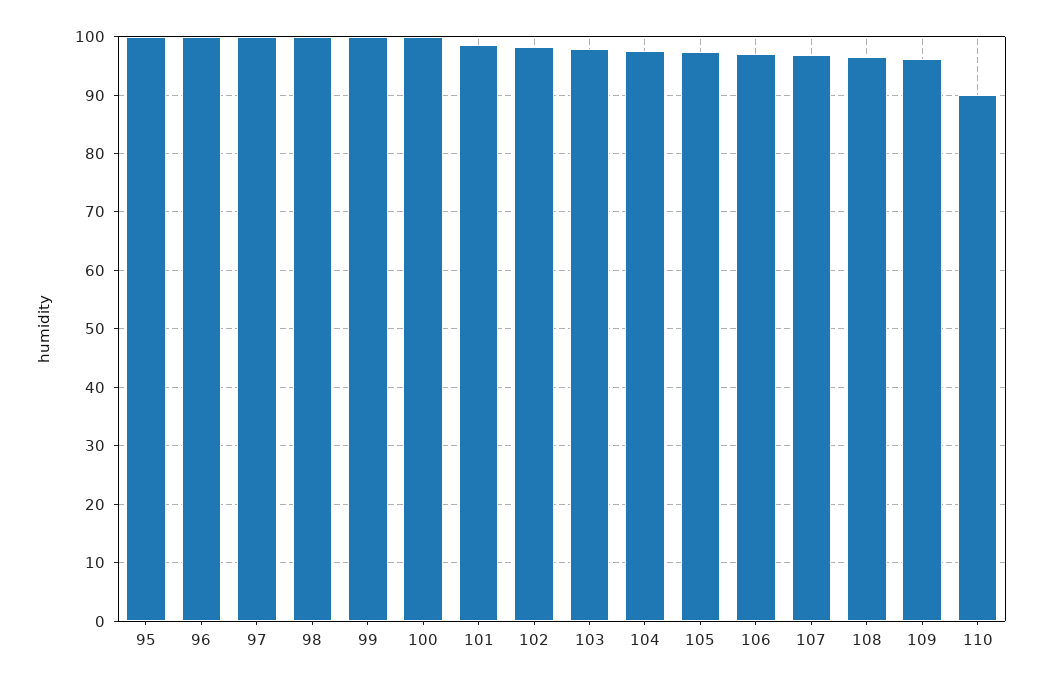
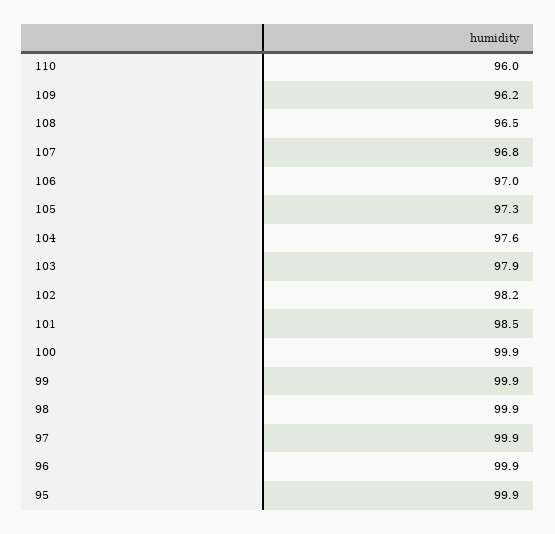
  {
    "95": 99.9,
    "96": 99.9,
    "97": 99.9,
    "98": 99.9,
    "99": 99.9,
    "100": 99.9,
    "101": 98.5,
    "102": 98.2,
    "103": 97.9,
    "104": 97.6,
    "105": 97.3,
    "106": 97,
    "107": 96.8,
    "108": 96.5,
    "109": 96.2,
-   "110": 90
+   "110": 96
  }

